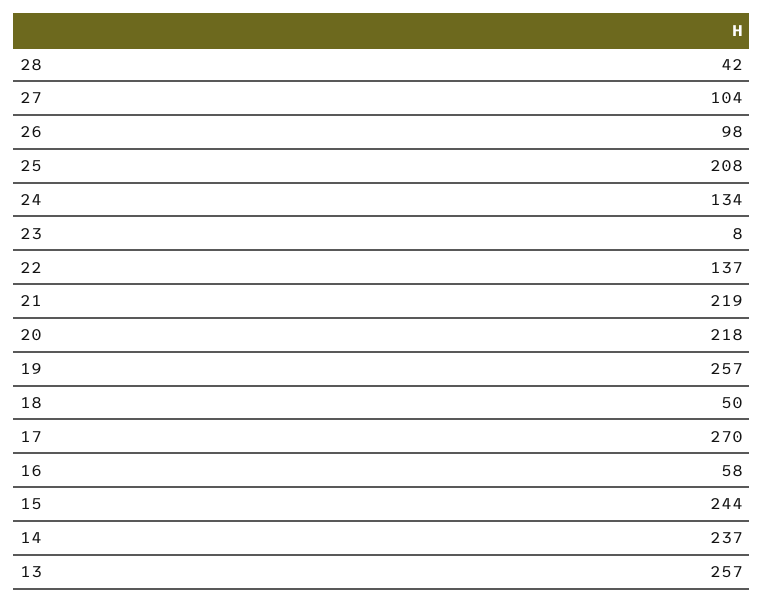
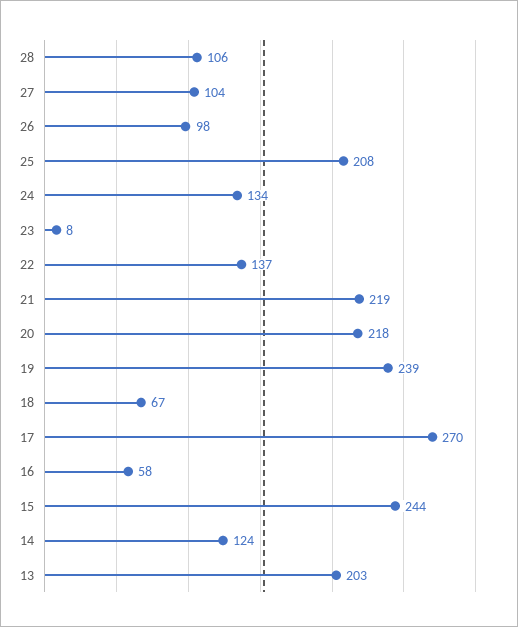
  {
-   "28": 42,
+   "28": 106,
    "27": 104,
    "26": 98,
    "25": 208,
    "24": 134,
    "23": 8,
    "22": 137,
    "21": 219,
    "20": 218,
-   "19": 257,
+   "19": 239,
-   "18": 50,
+   "18": 67,
    "17": 270,
    "16": 58,
    "15": 244,
-   "14": 237,
+   "14": 124,
-   "13": 257
+   "13": 203
  }

